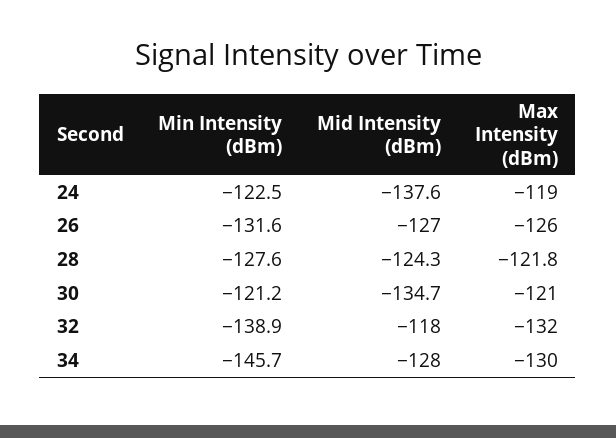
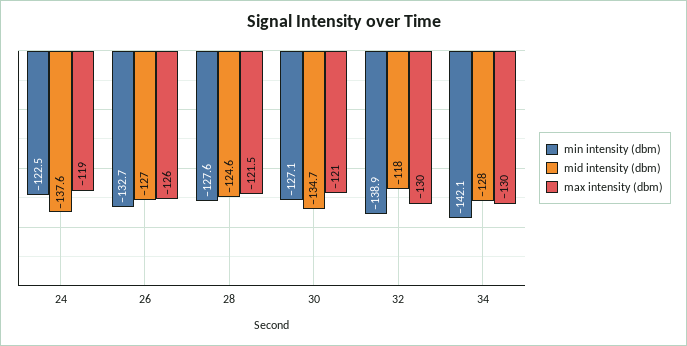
  {
    "Min Intensity (dBm)": {
      "24": -122.5,
-     "26": -131.6,
+     "26": -132.7,
      "28": -127.6,
-     "30": -121.2,
+     "30": -127.1,
      "32": -138.9,
-     "34": -145.7
+     "34": -142.1
    },
    "Mid Intensity (dBm)": {
      "24": -137.6,
      "26": -127,
-     "28": -124.3,
+     "28": -124.6,
      "30": -134.7,
      "32": -118,
      "34": -128
    },
    "Max Intensity (dBm)": {
      "24": -119,
      "26": -126,
-     "28": -121.8,
+     "28": -121.5,
      "30": -121,
-     "32": -132,
+     "32": -130,
      "34": -130
    }
  }

